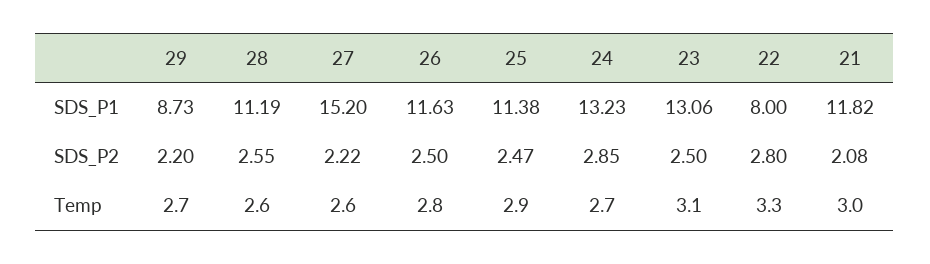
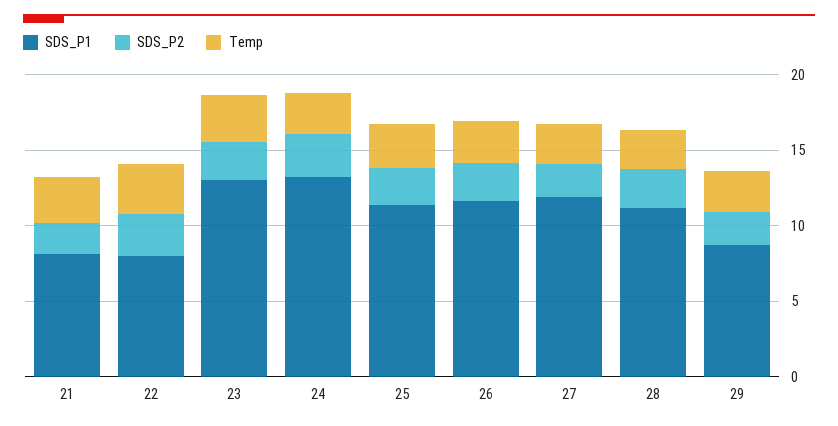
  {
    "SDS_P1": {
      "29": 8.73,
      "28": 11.19,
-     "27": 15.2,
+     "27": 12,
      "26": 11.63,
      "25": 11.38,
      "24": 13.23,
      "23": 13.06,
      "22": 8,
-     "21": 11.82
+     "21": 8
    },
    "SDS_P2": {
      "29": 2.2,
      "28": 2.55,
      "27": 2.22,
      "26": 2.5,
      "25": 2.47,
      "24": 2.85,
      "23": 2.5,
      "22": 2.8,
      "21": 2.08
    },
    "Temp": {
      "29": 2.7,
      "28": 2.6,
      "27": 2.6,
      "26": 2.8,
      "25": 2.9,
      "24": 2.7,
      "23": 3.1,
      "22": 3.3,
      "21": 3
    }
  }

